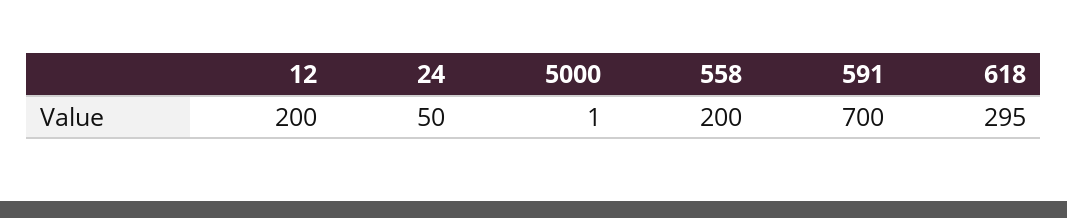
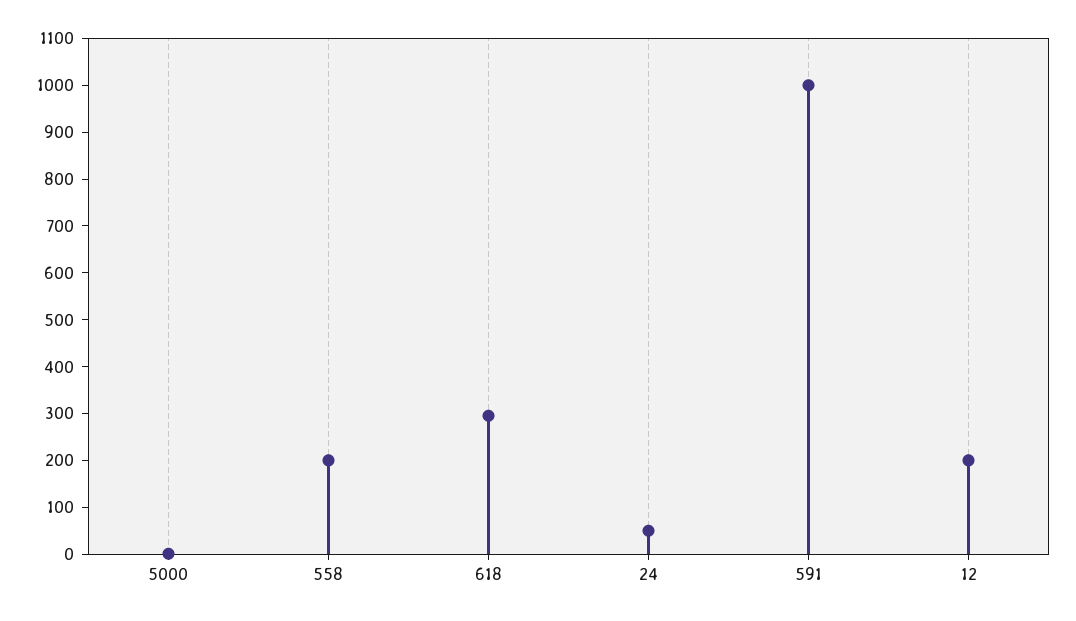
  {
    "12": 200,
    "24": 50,
    "5000": 1,
    "558": 200,
-   "591": 700,
+   "591": 1000,
    "618": 295
  }

